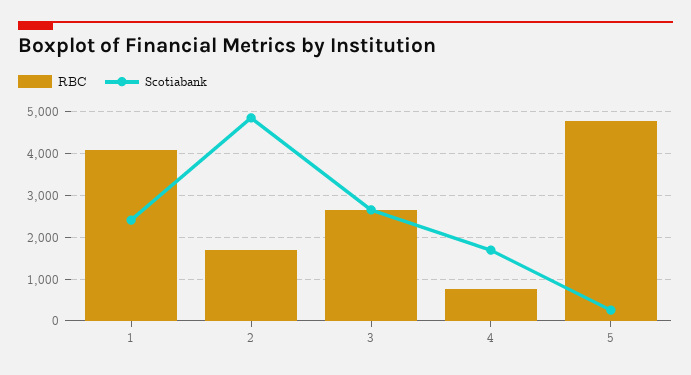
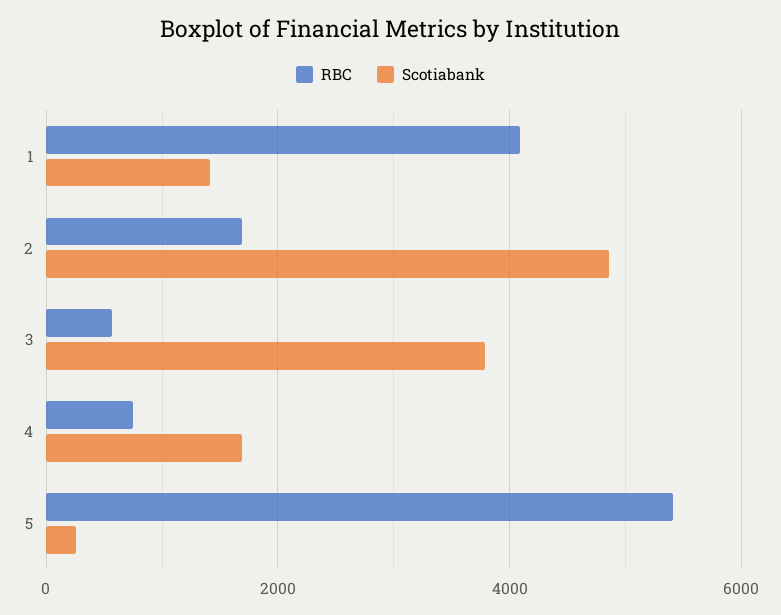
  {
    "RBC": {
      "1": 4000,
      "2": 1600,
-     "3": 2600,
+     "3": 600,
      "4": 800,
-     "5": 4800
+     "5": 5400
    },
    "Scotiabank": {
-     "1": 2400,
+     "1": 1400,
      "2": 4800,
-     "3": 2600,
+     "3": 3800,
      "4": 1600,
      "5": 200
    }
  }

